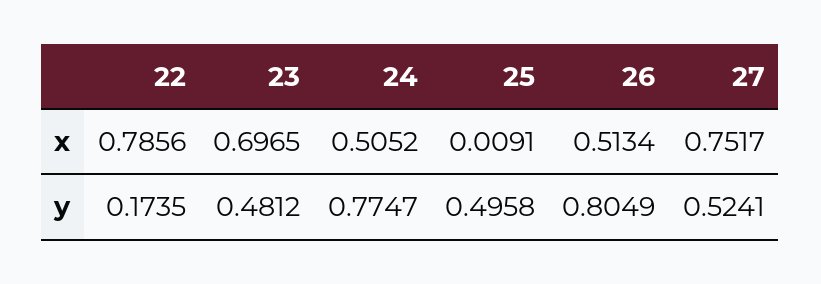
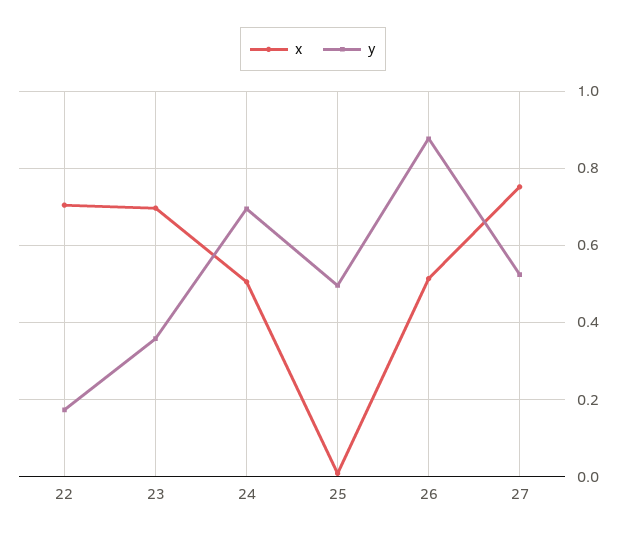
  {
    "x": {
-     "22": 0.7856,
+     "22": 0.7,
      "23": 0.6965,
      "24": 0.5052,
      "25": 0.0091,
      "26": 0.5134,
      "27": 0.7517
    },
    "y": {
      "22": 0.1735,
-     "23": 0.4812,
+     "23": 0.36,
-     "24": 0.7747,
+     "24": 0.7,
      "25": 0.4958,
-     "26": 0.8049,
+     "26": 0.88,
      "27": 0.5241
    }
  }

